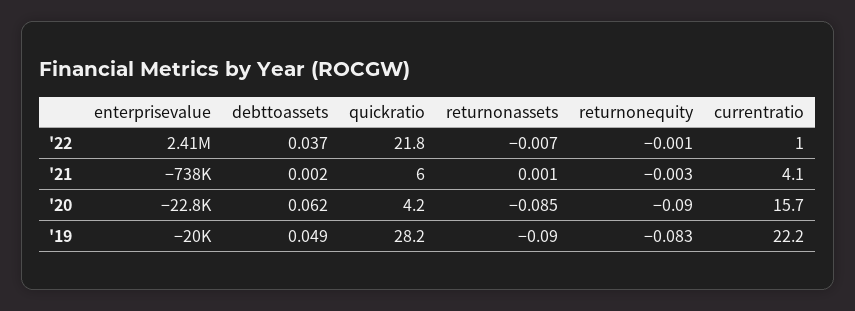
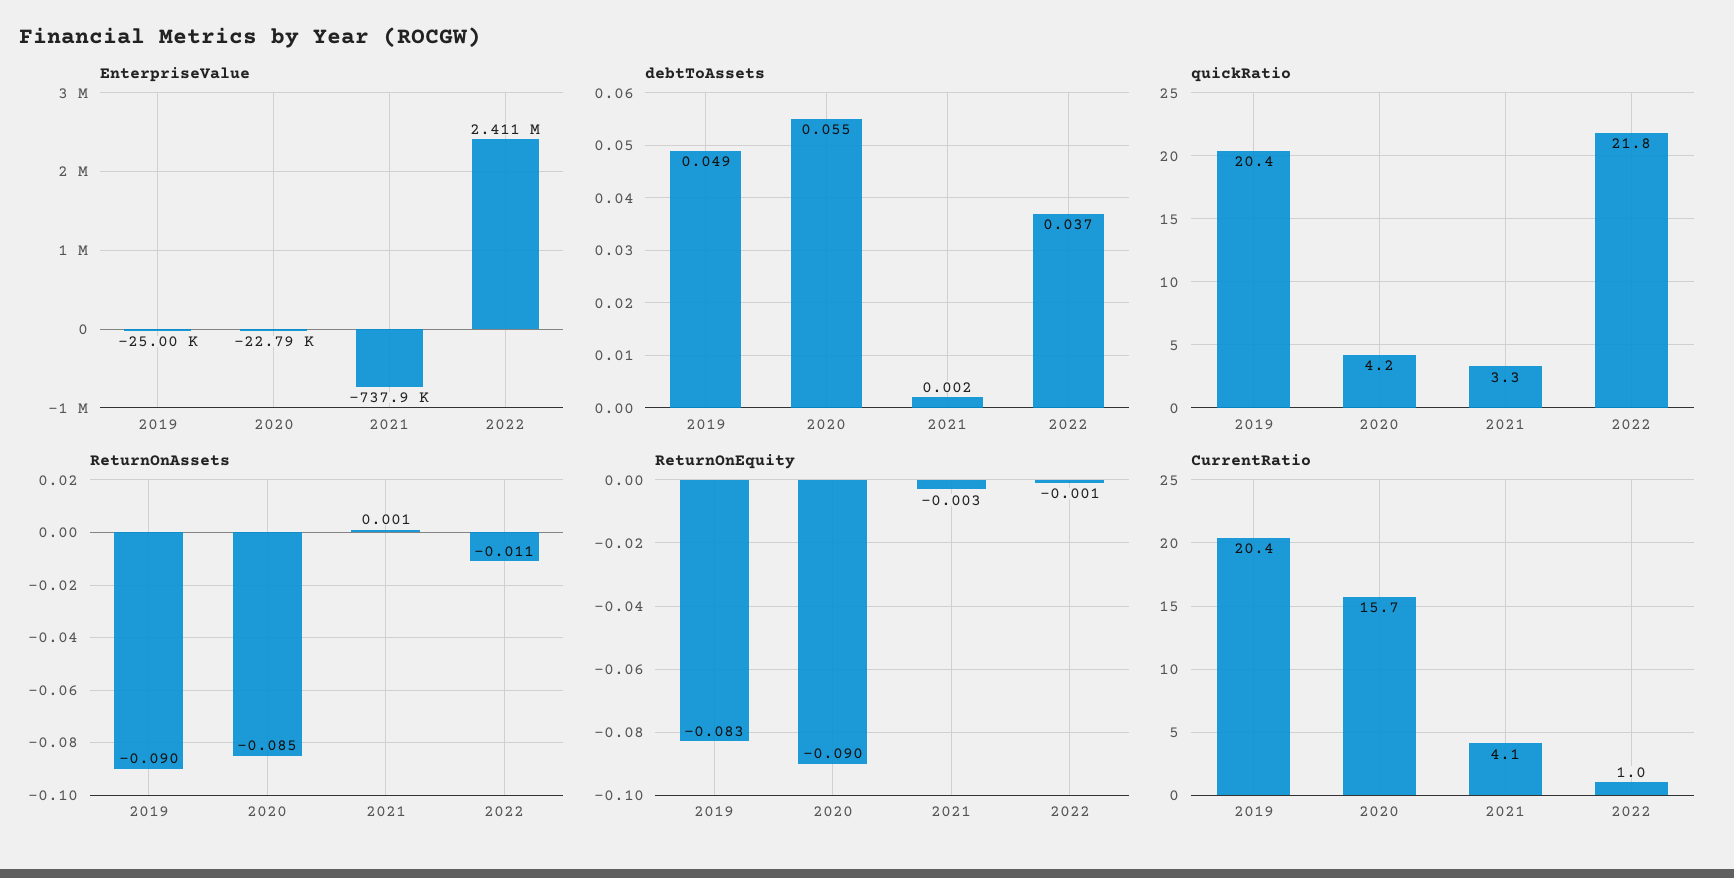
  {
    "enterprisevalue": {
      "'22": 2411000,
      "'21": -737900,
      "'20": -22790,
-     "'19": -20000
+     "'19": -25000
    },
    "debttoassets": {
      "'22": 0.037,
      "'21": 0.002,
-     "'20": 0.062,
+     "'20": 0.055,
      "'19": 0.049
    },
    "quickratio": {
      "'22": 21.8,
-     "'21": 6,
+     "'21": 3.3,
      "'20": 4.2,
-     "'19": 28.2
+     "'19": 20.4
    },
    "returnonassets": {
-     "'22": -0.007,
+     "'22": -0.011,
      "'21": 0.001,
      "'20": -0.085,
      "'19": -0.09
    },
    "returnonequity": {
      "'22": -0.001,
      "'21": -0.003,
      "'20": -0.09,
      "'19": -0.083
    },
    "currentratio": {
      "'22": 1,
      "'21": 4.1,
      "'20": 15.7,
-     "'19": 22.2
+     "'19": 20.4
    }
  }

